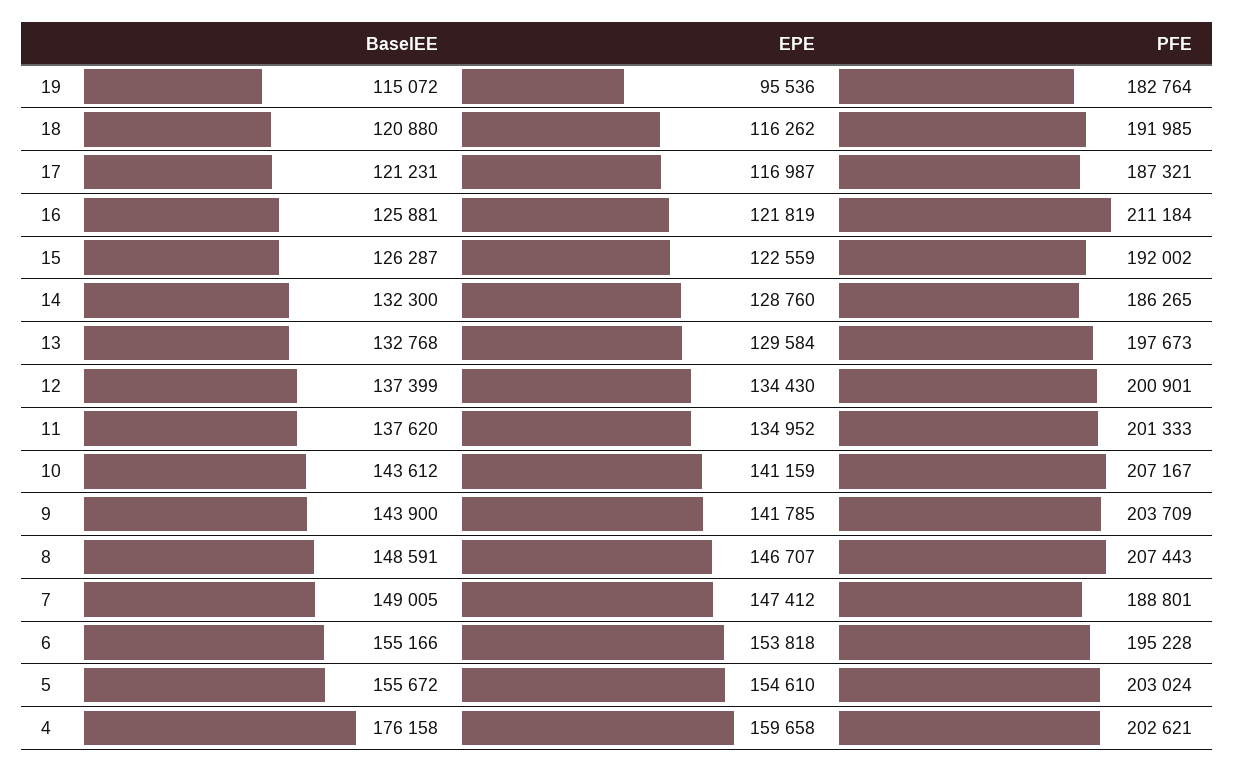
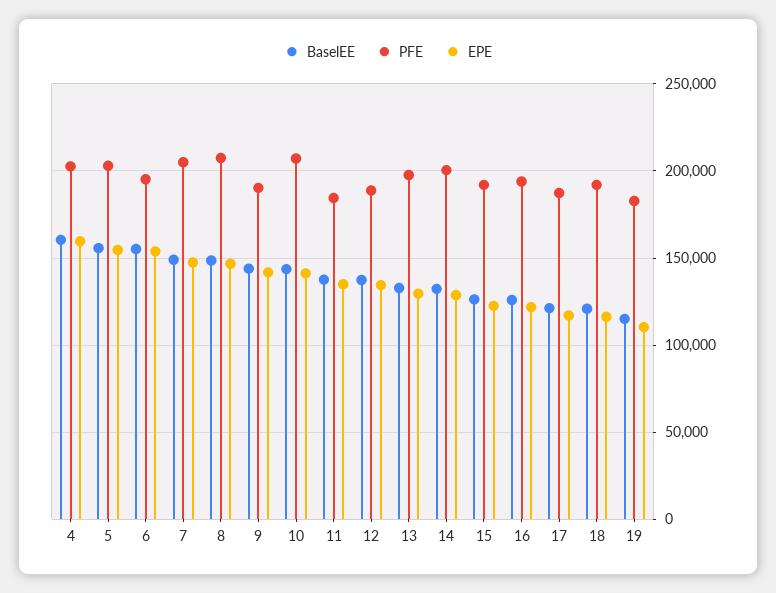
  {
    "BaselEE": {
      "19": 115072,
      "18": 120880,
      "17": 121231,
      "16": 125881,
      "15": 126287,
      "14": 132300,
      "13": 132768,
      "12": 137399,
      "11": 137620,
      "10": 143612,
      "9": 143900,
      "8": 148591,
      "7": 149005,
      "6": 155166,
      "5": 155672,
-     "4": 176158
+     "4": 160000
    },
    "EPE": {
-     "19": 95536,
+     "19": 110000,
      "18": 116262,
      "17": 116987,
      "16": 121819,
      "15": 122559,
      "14": 128760,
      "13": 129584,
      "12": 134430,
      "11": 134952,
      "10": 141159,
      "9": 141785,
      "8": 146707,
      "7": 147412,
      "6": 153818,
      "5": 154610,
      "4": 159658
    },
    "PFE": {
      "19": 182764,
      "18": 191985,
      "17": 187321,
-     "16": 211184,
+     "16": 195000,
      "15": 192002,
-     "14": 186265,
+     "14": 200000,
      "13": 197673,
-     "12": 200901,
+     "12": 190000,
-     "11": 201333,
+     "11": 185000,
      "10": 207167,
-     "9": 203709,
+     "9": 190000,
      "8": 207443,
-     "7": 188801,
+     "7": 205000,
      "6": 195228,
      "5": 203024,
      "4": 202621
    }
  }

